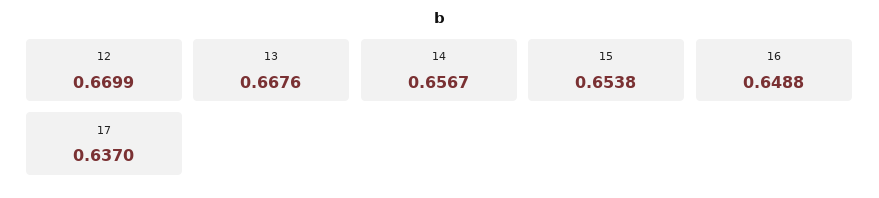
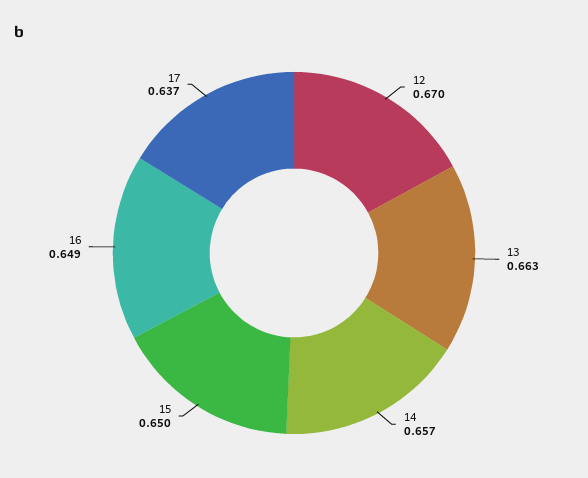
  {
    "12": 0.6699,
-   "13": 0.6676,
+   "13": 0.663,
    "14": 0.6567,
-   "15": 0.6538,
+   "15": 0.65,
    "16": 0.6488,
    "17": 0.637
  }

